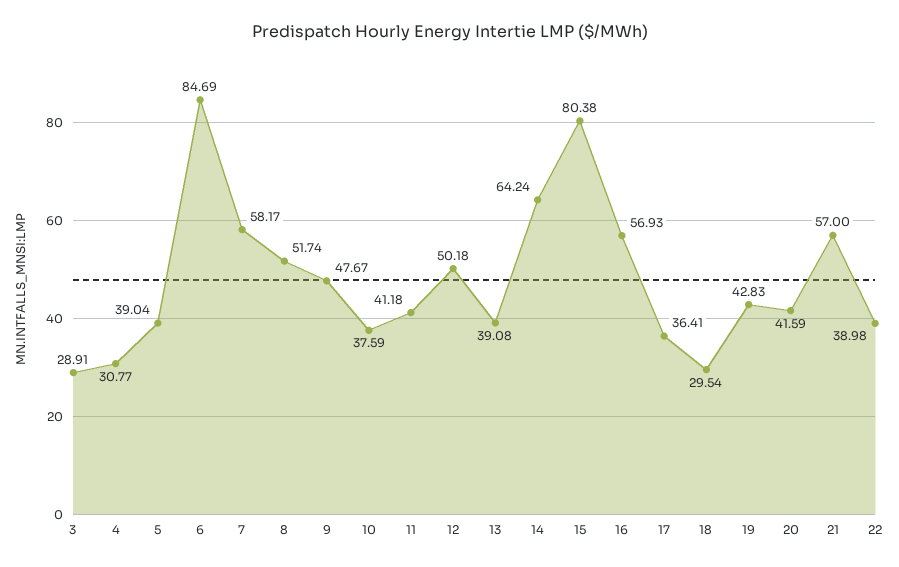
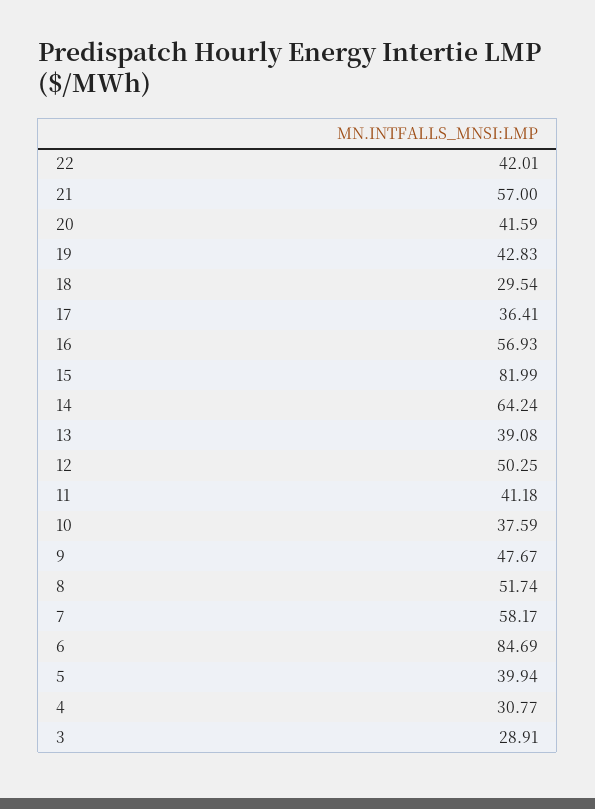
  {
    "3": 28.91,
    "4": 30.77,
-   "5": 39.04,
+   "5": 39.94,
    "6": 84.69,
    "7": 58.17,
    "8": 51.74,
    "9": 47.67,
    "10": 37.59,
    "11": 41.18,
-   "12": 50.18,
+   "12": 50.25,
    "13": 39.08,
    "14": 64.24,
-   "15": 80.38,
+   "15": 81.99,
    "16": 56.93,
    "17": 36.41,
    "18": 29.54,
    "19": 42.83,
    "20": 41.59,
    "21": 57,
-   "22": 38.98
+   "22": 42.01
  }

